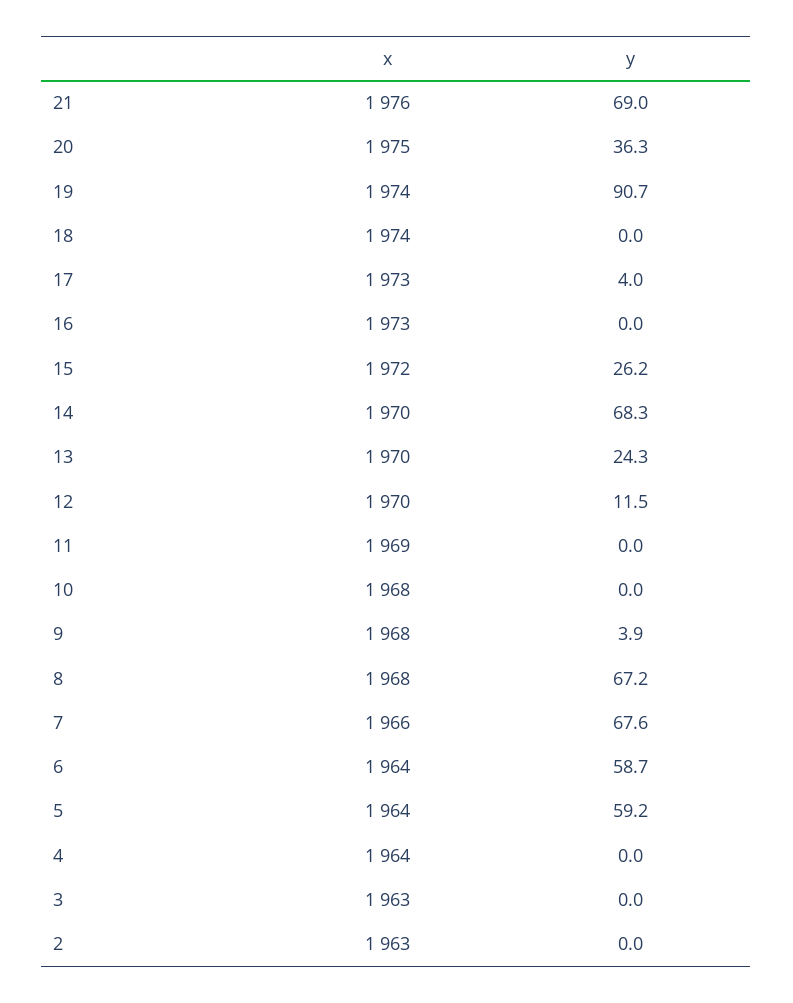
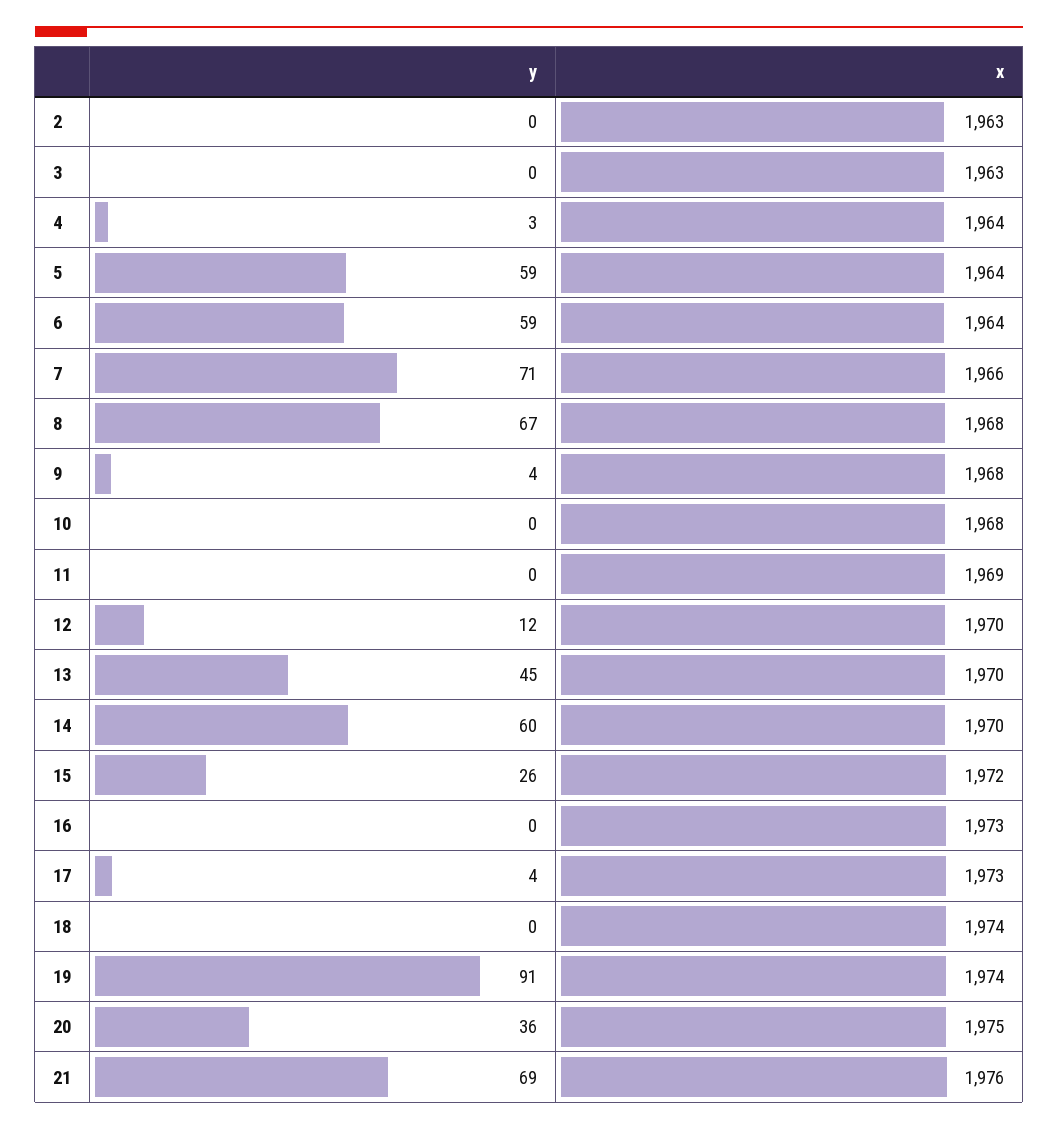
  {
    "x": {
      "21": 1976,
      "20": 1975,
      "19": 1974,
      "18": 1974,
      "17": 1973,
      "16": 1973,
      "15": 1972,
      "14": 1970,
      "13": 1970,
      "12": 1970,
      "11": 1969,
      "10": 1968,
      "9": 1968,
      "8": 1968,
      "7": 1966,
      "6": 1964,
      "5": 1964,
      "4": 1964,
      "3": 1963,
      "2": 1963
    },
    "y": {
      "21": 69,
      "20": 36.3,
      "19": 90.7,
      "18": 0,
      "17": 4,
      "16": 0,
      "15": 26.2,
-     "14": 68.3,
+     "14": 60,
-     "13": 24.3,
+     "13": 45,
      "12": 11.5,
      "11": 0,
      "10": 0,
      "9": 3.9,
      "8": 67.2,
-     "7": 67.6,
+     "7": 71,
      "6": 58.7,
      "5": 59.2,
-     "4": 0,
+     "4": 3,
      "3": 0,
      "2": 0
    }
  }

